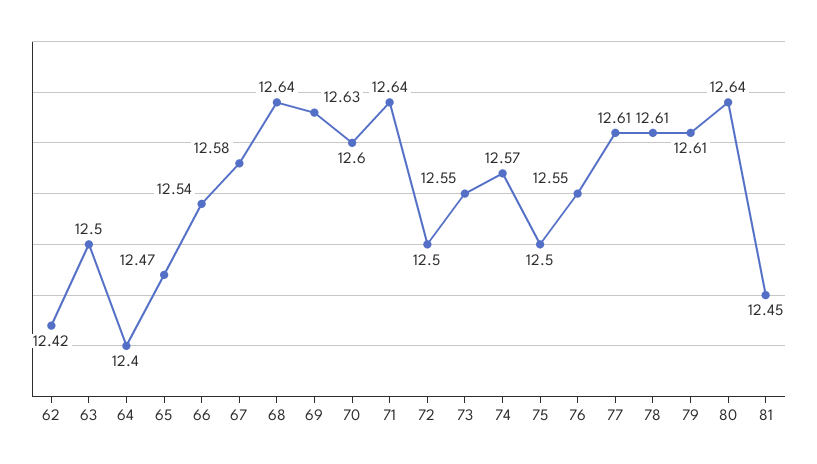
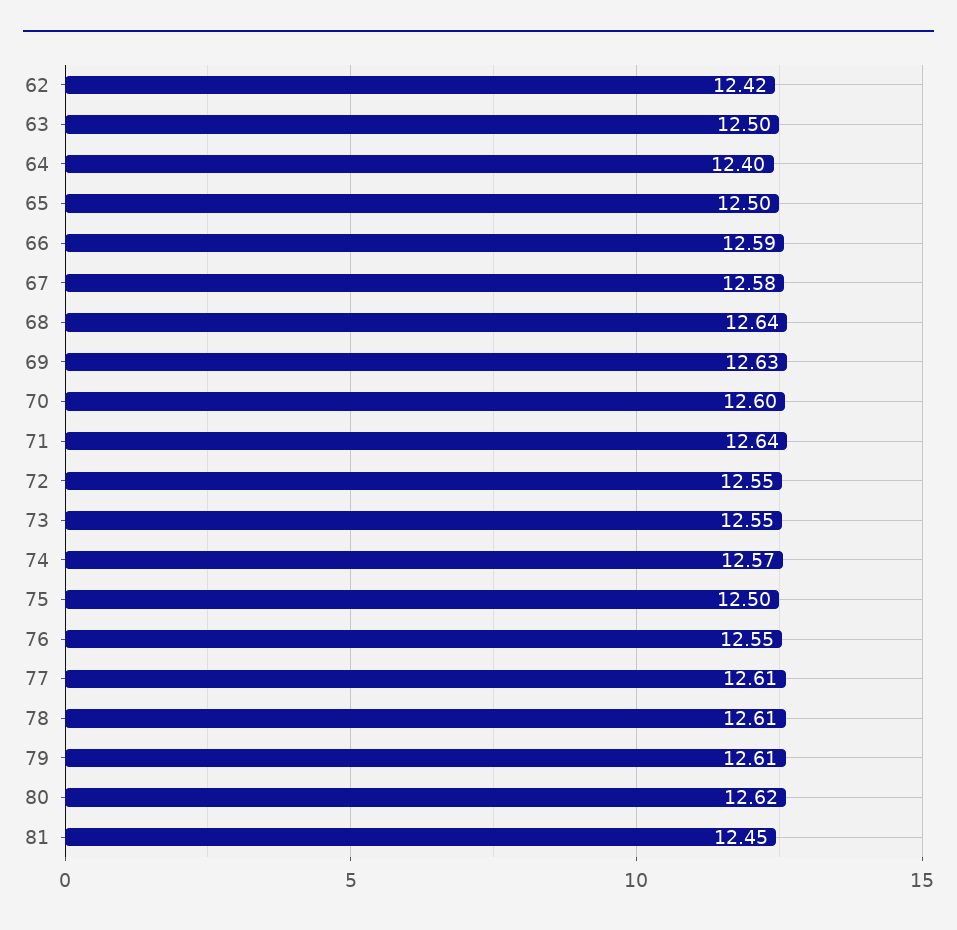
  {
    "62": 12.42,
    "63": 12.5,
    "64": 12.4,
-   "65": 12.47,
+   "65": 12.5,
-   "66": 12.54,
+   "66": 12.59,
    "67": 12.58,
    "68": 12.64,
    "69": 12.63,
    "70": 12.6,
    "71": 12.64,
-   "72": 12.5,
+   "72": 12.55,
    "73": 12.55,
    "74": 12.57,
    "75": 12.5,
    "76": 12.55,
    "77": 12.61,
    "78": 12.61,
    "79": 12.61,
-   "80": 12.64,
+   "80": 12.62,
    "81": 12.45
  }

